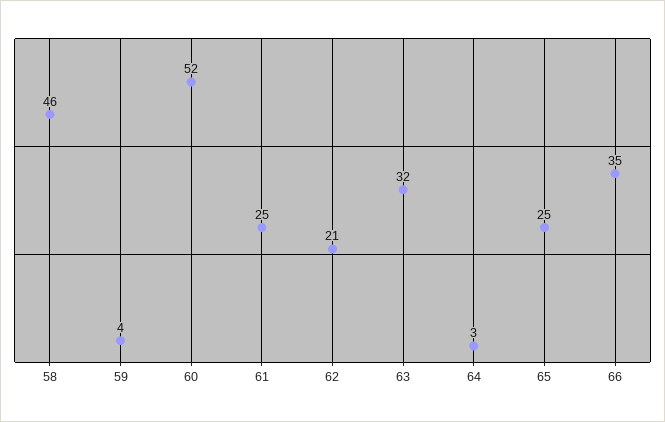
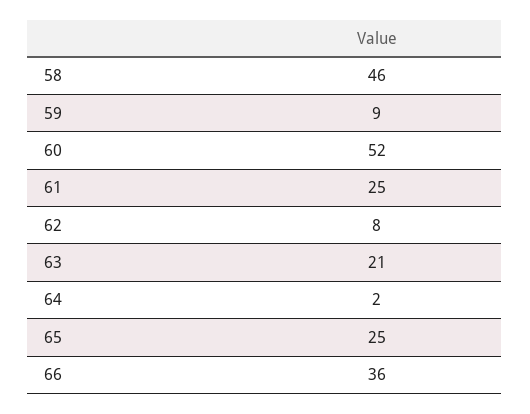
  {
    "58": 46,
-   "59": 4,
+   "59": 9,
    "60": 52,
    "61": 25,
-   "62": 21,
+   "62": 8,
-   "63": 32,
+   "63": 21,
-   "64": 3,
+   "64": 2,
    "65": 25,
-   "66": 35
+   "66": 36
  }

